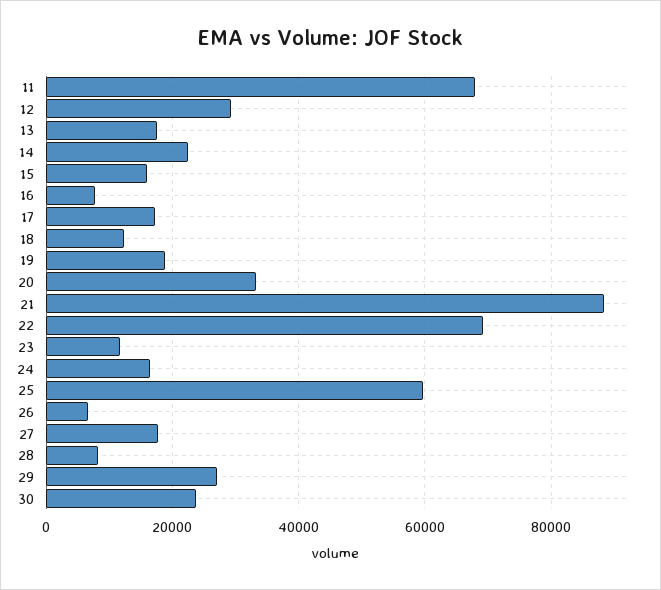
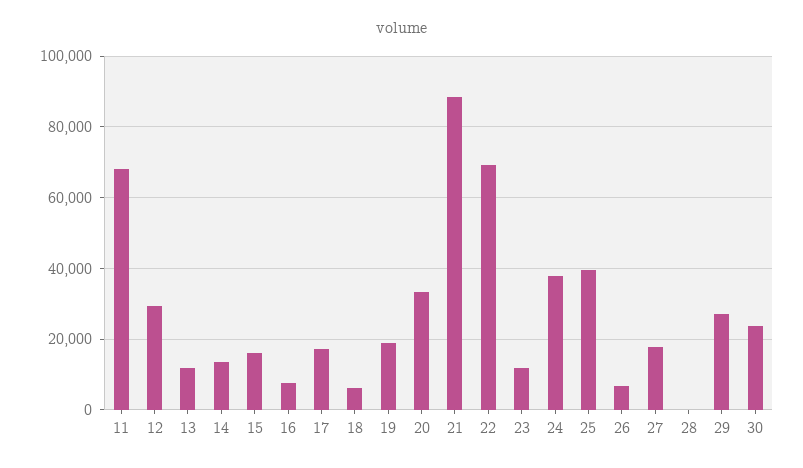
  {
    "11": 68000,
    "12": 30000,
-   "13": 18000,
+   "13": 12000,
-   "14": 22000,
+   "14": 14000,
    "15": 16000,
    "16": 8000,
    "17": 18000,
-   "18": 12000,
+   "18": 6000,
    "19": 18000,
    "20": 34000,
    "21": 88000,
    "22": 70000,
    "23": 12000,
-   "24": 16000,
+   "24": 38000,
-   "25": 60000,
+   "25": 40000,
    "26": 6000,
    "27": 18000,
-   "28": 8000,
+   "28": 0,
    "29": 28000,
    "30": 24000
  }

